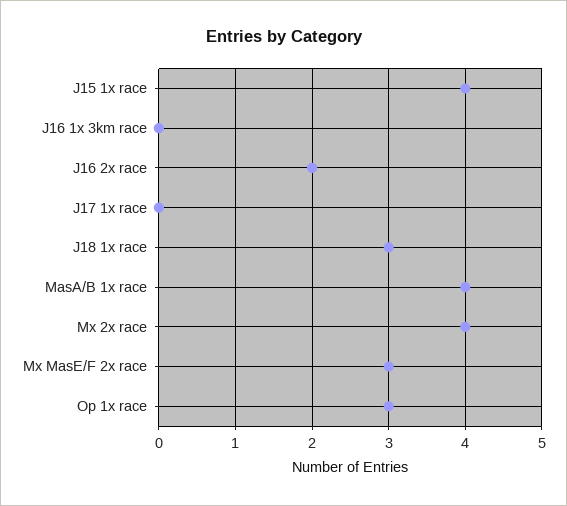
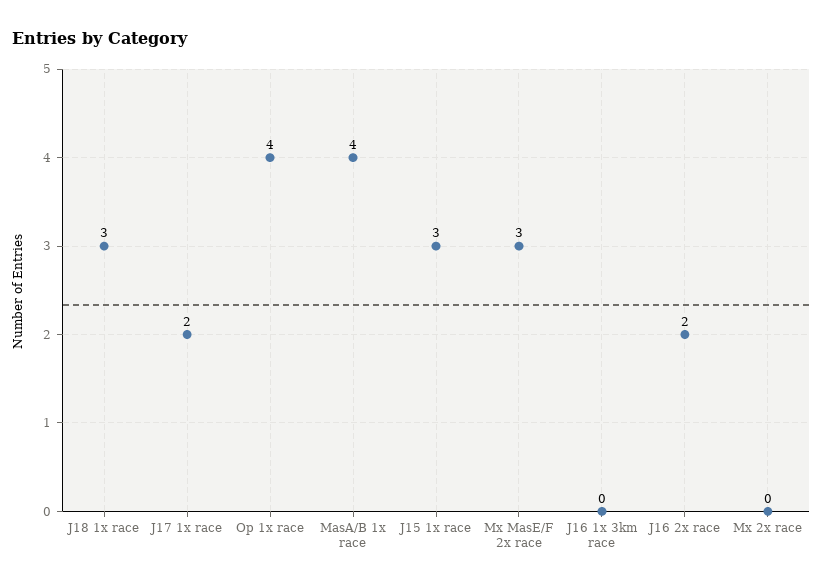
  {
-   "J15 1x race": 4,
+   "J15 1x race": 3,
    "J16 1x 3km race": 0,
    "J16 2x race": 2,
-   "J17 1x race": 0,
+   "J17 1x race": 2,
    "J18 1x race": 3,
    "MasA/B 1x race": 4,
-   "Mx 2x race": 4,
+   "Mx 2x race": 0,
    "Mx MasE/F 2x race": 3,
-   "Op 1x race": 3
+   "Op 1x race": 4
  }

